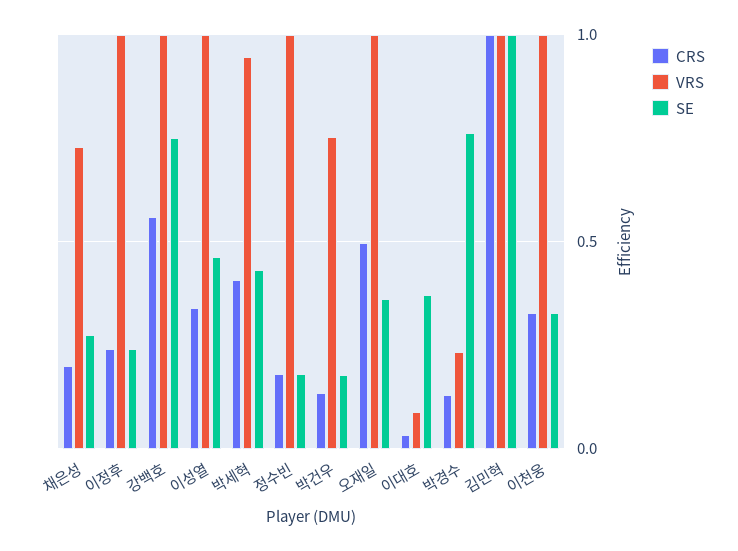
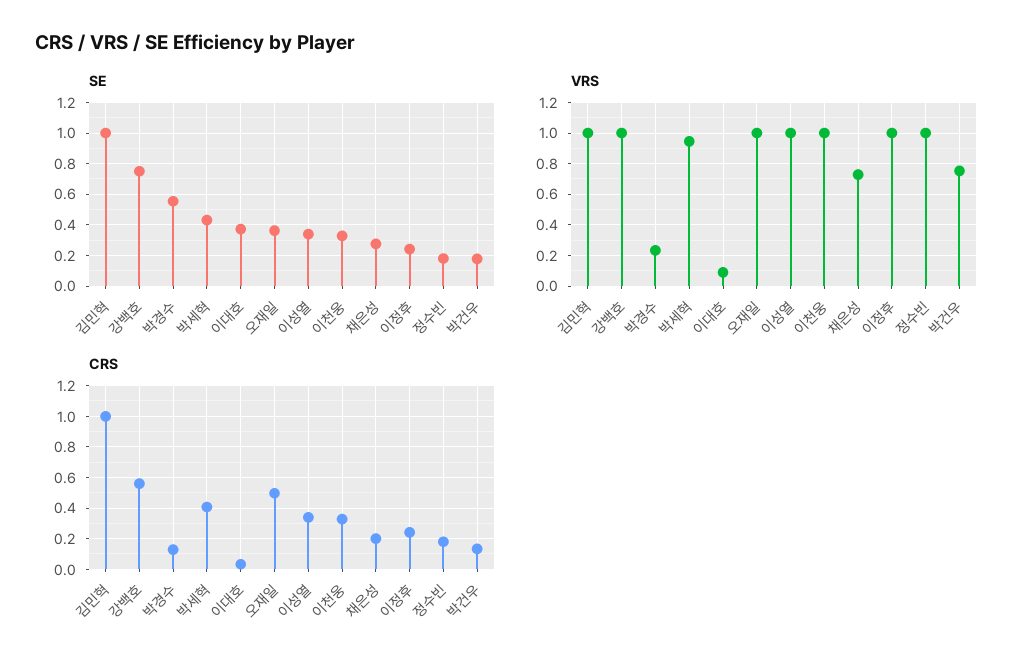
  {
    "CRS": {
      "채은성": 0.2,
      "이정후": 0.25,
      "강백호": 0.55,
      "이성열": 0.35,
      "박세혁": 0.4,
      "정수빈": 0.2,
      "박건우": 0.15,
      "오재일": 0.5,
      "이대호": 0.05,
      "박경수": 0.15,
      "김민혁": 1,
      "이천웅": 0.35
    },
    "VRS": {
      "채은성": 0.75,
      "이정후": 1,
      "강백호": 1,
      "이성열": 1,
      "박세혁": 0.95,
      "정수빈": 1,
      "박건우": 0.75,
      "오재일": 1,
      "이대호": 0.1,
      "박경수": 0.25,
      "김민혁": 1,
      "이천웅": 1
    },
    "SE": {
      "채은성": 0.3,
      "이정후": 0.25,
      "강백호": 0.75,
-     "이성열": 0.45,
+     "이성열": 0.35,
      "박세혁": 0.45,
      "정수빈": 0.2,
      "박건우": 0.2,
      "오재일": 0.35,
      "이대호": 0.35,
-     "박경수": 0.75,
+     "박경수": 0.55,
      "김민혁": 1,
      "이천웅": 0.35
    }
  }

